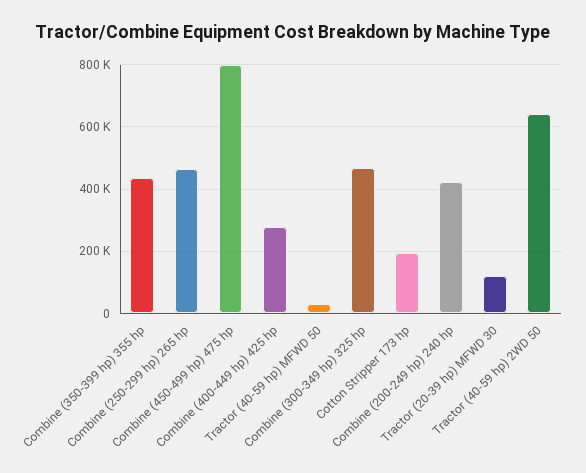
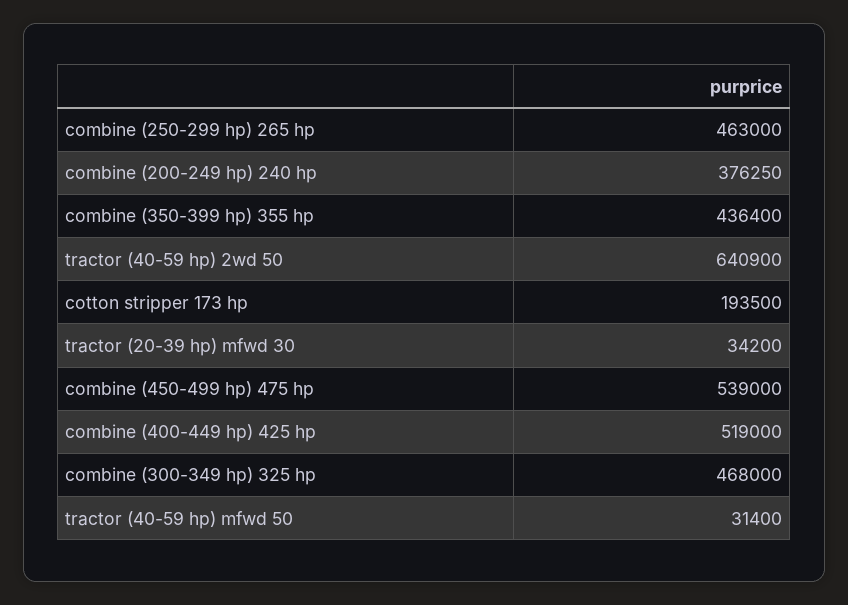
  {
    "Combine (350-399 hp) 355 hp": 436400,
    "Combine (250-299 hp) 265 hp": 463000,
-   "Combine (450-499 hp) 475 hp": 800000,
+   "Combine (450-499 hp) 475 hp": 539000,
-   "Combine (400-449 hp) 425 hp": 280000,
+   "Combine (400-449 hp) 425 hp": 519000,
    "Tractor (40-59 hp) MFWD 50": 31400,
    "Combine (300-349 hp) 325 hp": 468000,
    "Cotton Stripper 173 hp": 193500,
-   "Combine (200-249 hp) 240 hp": 420000,
+   "Combine (200-249 hp) 240 hp": 376250,
-   "Tractor (20-39 hp) MFWD 30": 120000,
+   "Tractor (20-39 hp) MFWD 30": 34200,
    "Tractor (40-59 hp) 2WD 50": 640900
  }

